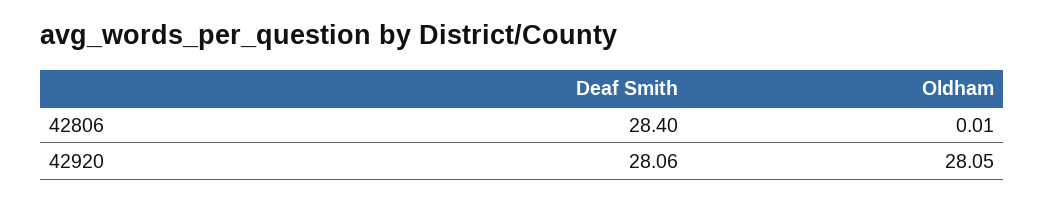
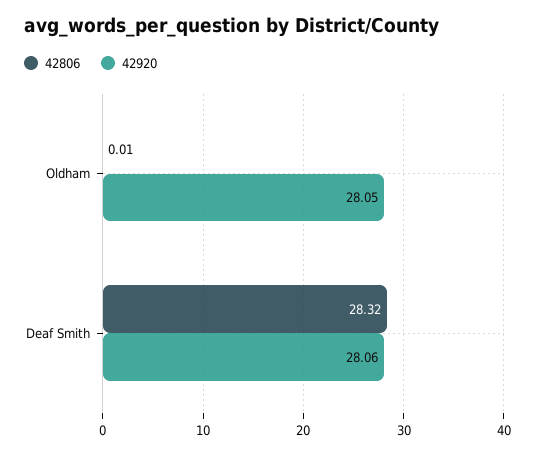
  {
    "42806": {
-     "Deaf Smith": 28.4,
+     "Deaf Smith": 28.32,
      "Oldham": 0.01
    },
    "42920": {
      "Deaf Smith": 28.06,
      "Oldham": 28.05
    }
  }

